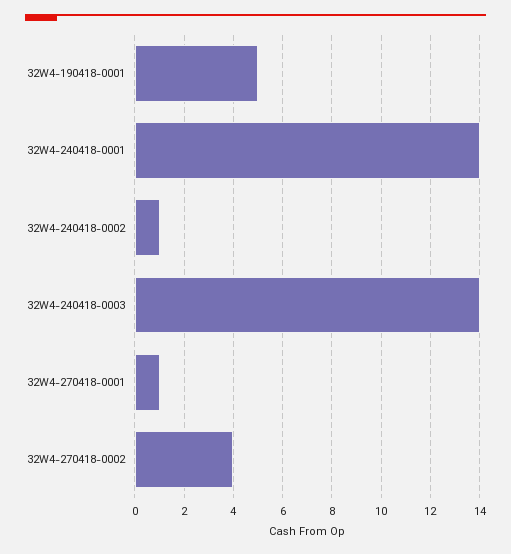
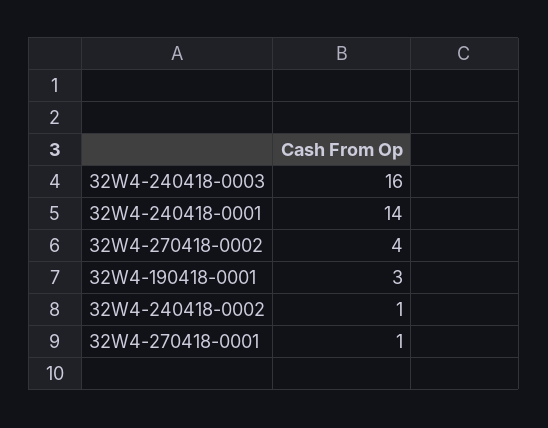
  {
-   "32W4-190418-0001": 5,
+   "32W4-190418-0001": 3,
    "32W4-240418-0001": 14,
    "32W4-240418-0002": 1,
-   "32W4-240418-0003": 14,
+   "32W4-240418-0003": 16,
    "32W4-270418-0001": 1,
    "32W4-270418-0002": 4
  }

